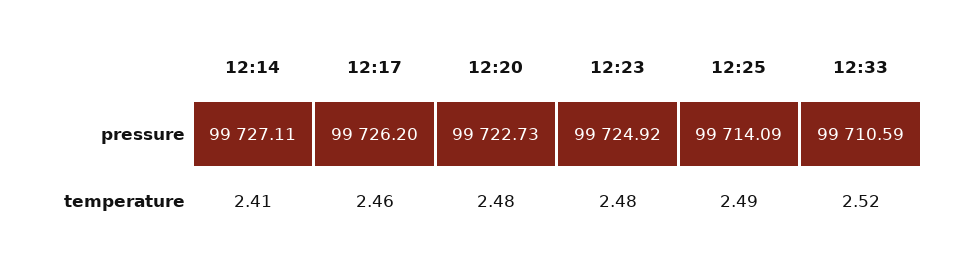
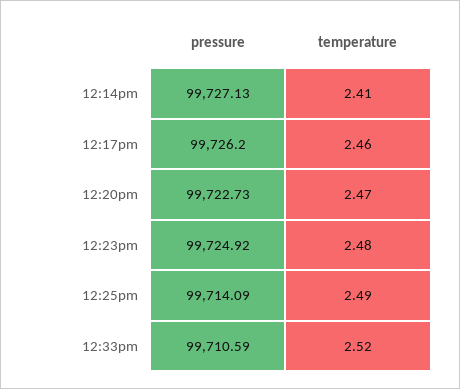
  {
    "12:14": {
-     "pressure": 99727.11,
+     "pressure": 99727.13,
      "temperature": 2.41
    },
    "12:17": {
      "pressure": 99726.2,
      "temperature": 2.46
    },
    "12:20": {
      "pressure": 99722.73,
-     "temperature": 2.48
+     "temperature": 2.47
    },
    "12:23": {
      "pressure": 99724.92,
      "temperature": 2.48
    },
    "12:25": {
      "pressure": 99714.09,
      "temperature": 2.49
    },
    "12:33": {
      "pressure": 99710.59,
      "temperature": 2.52
    }
  }

